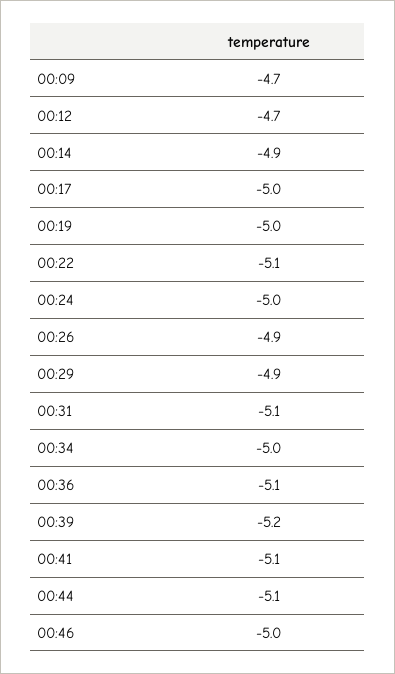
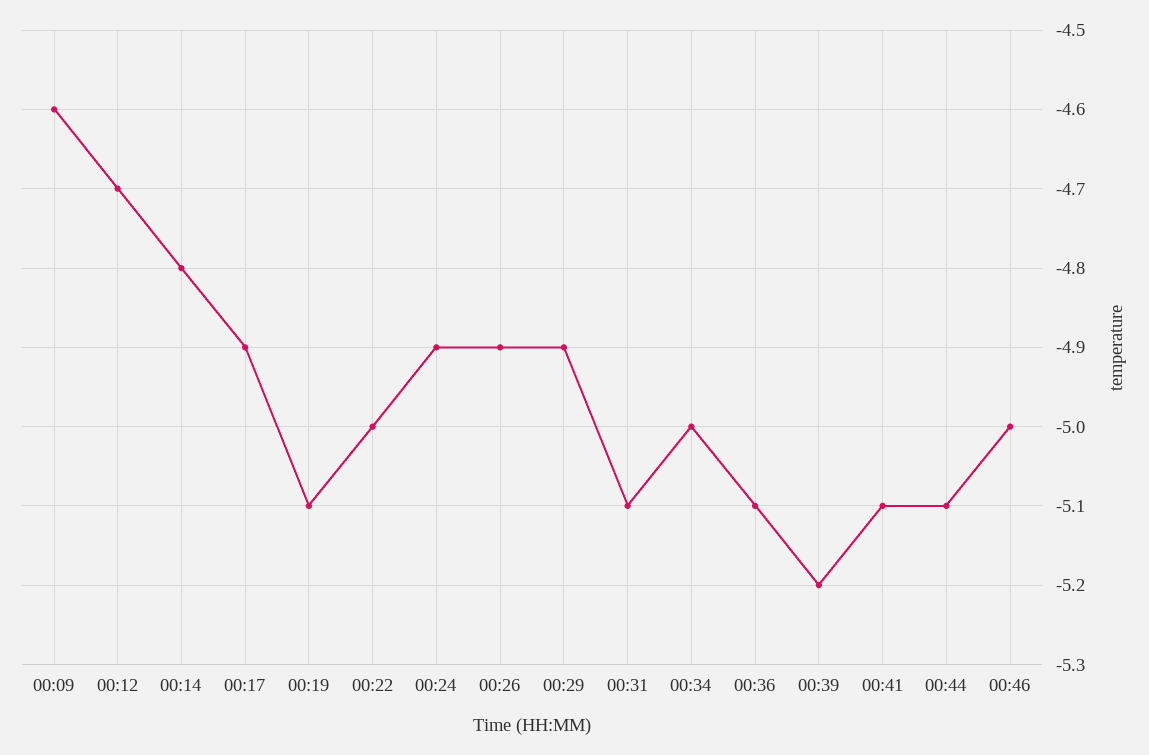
  {
-   "00:09": -4.7,
+   "00:09": -4.6,
    "00:12": -4.7,
-   "00:14": -4.9,
+   "00:14": -4.8,
-   "00:17": -5,
+   "00:17": -4.9,
-   "00:19": -5,
+   "00:19": -5.1,
-   "00:22": -5.1,
+   "00:22": -5,
-   "00:24": -5,
+   "00:24": -4.9,
    "00:26": -4.9,
    "00:29": -4.9,
    "00:31": -5.1,
    "00:34": -5,
    "00:36": -5.1,
    "00:39": -5.2,
    "00:41": -5.1,
    "00:44": -5.1,
    "00:46": -5
  }

